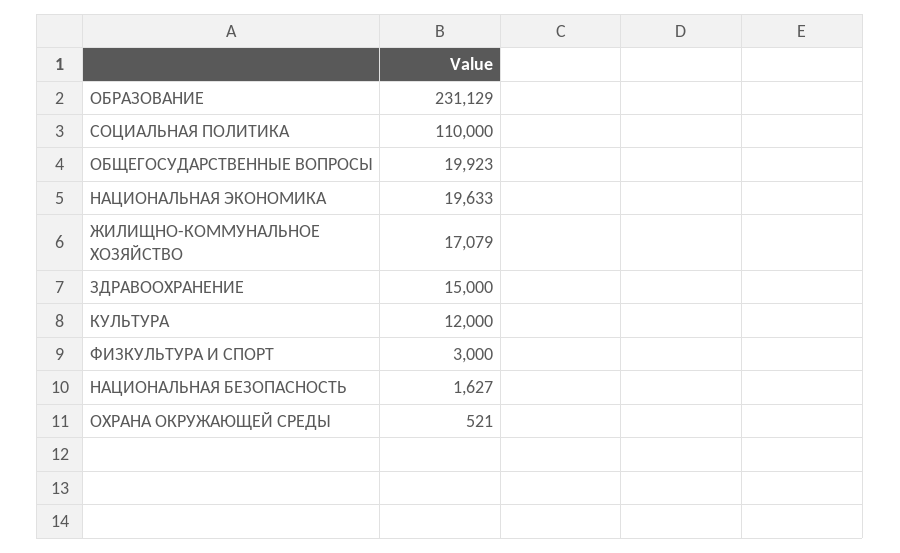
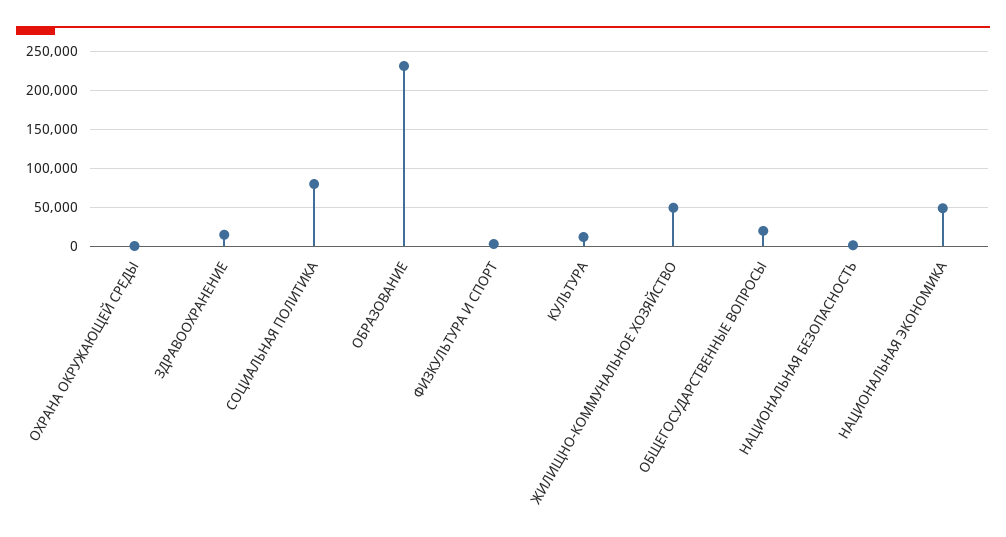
  {
    "ОБРАЗОВАНИЕ": 231129,
-   "СОЦИАЛЬНАЯ ПОЛИТИКА": 110000,
+   "СОЦИАЛЬНАЯ ПОЛИТИКА": 80000,
    "ОБЩЕГОСУДАРСТВЕННЫЕ ВОПРОСЫ": 19923,
-   "НАЦИОНАЛЬНАЯ ЭКОНОМИКА": 19633,
+   "НАЦИОНАЛЬНАЯ ЭКОНОМИКА": 50000,
-   "ЖИЛИЩНО-КОММУНАЛЬНОЕ ХОЗЯЙСТВО": 17079,
+   "ЖИЛИЩНО-КОММУНАЛЬНОЕ ХОЗЯЙСТВО": 50000,
    "ЗДРАВООХРАНЕНИЕ": 15000,
    "КУЛЬТУРА": 12000,
    "ФИЗКУЛЬТУРА И СПОРТ": 3000,
    "НАЦИОНАЛЬНАЯ БЕЗОПАСНОСТЬ": 1627,
    "ОХРАНА ОКРУЖАЮЩЕЙ СРЕДЫ": 521
  }

